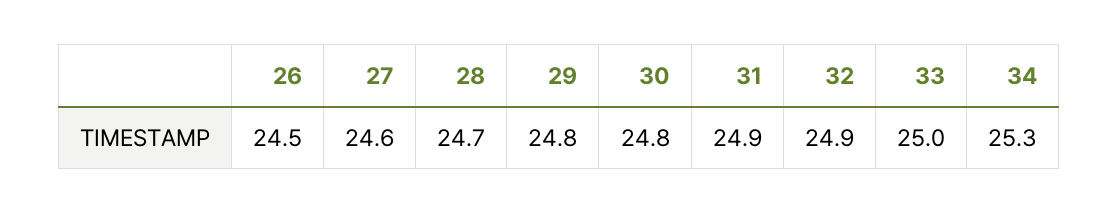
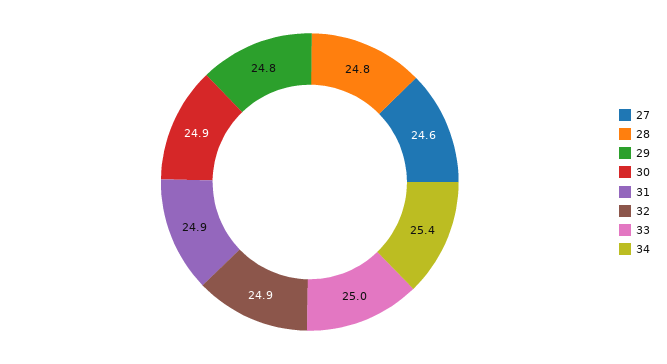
  {
-   "26": 24.5,
    "27": 24.6,
-   "28": 24.7,
+   "28": 24.8,
    "29": 24.8,
-   "30": 24.8,
+   "30": 24.9,
    "31": 24.9,
    "32": 24.9,
    "33": 25,
-   "34": 25.3
+   "34": 25.4
  }

